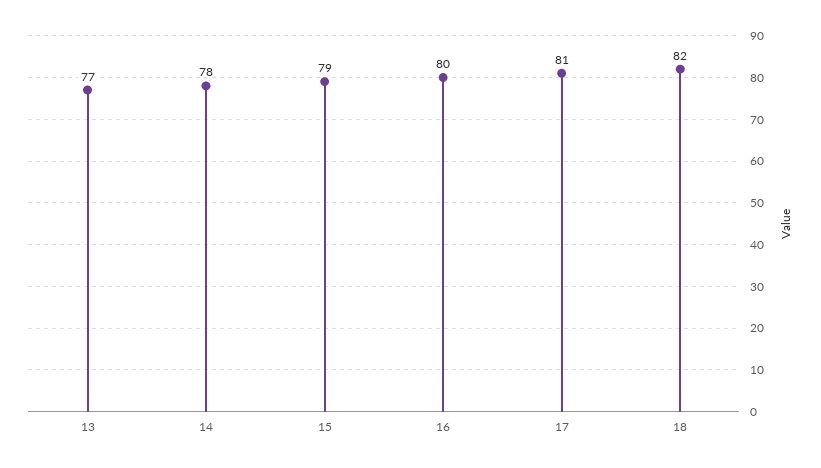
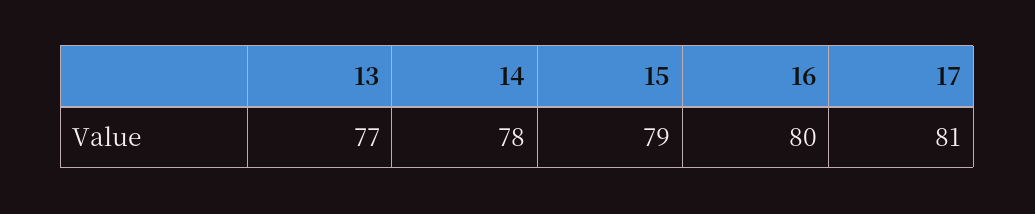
  {
    "13": 77,
    "14": 78,
    "15": 79,
    "16": 80,
-   "17": 81,
+   "17": 81
-   "18": 82
  }

